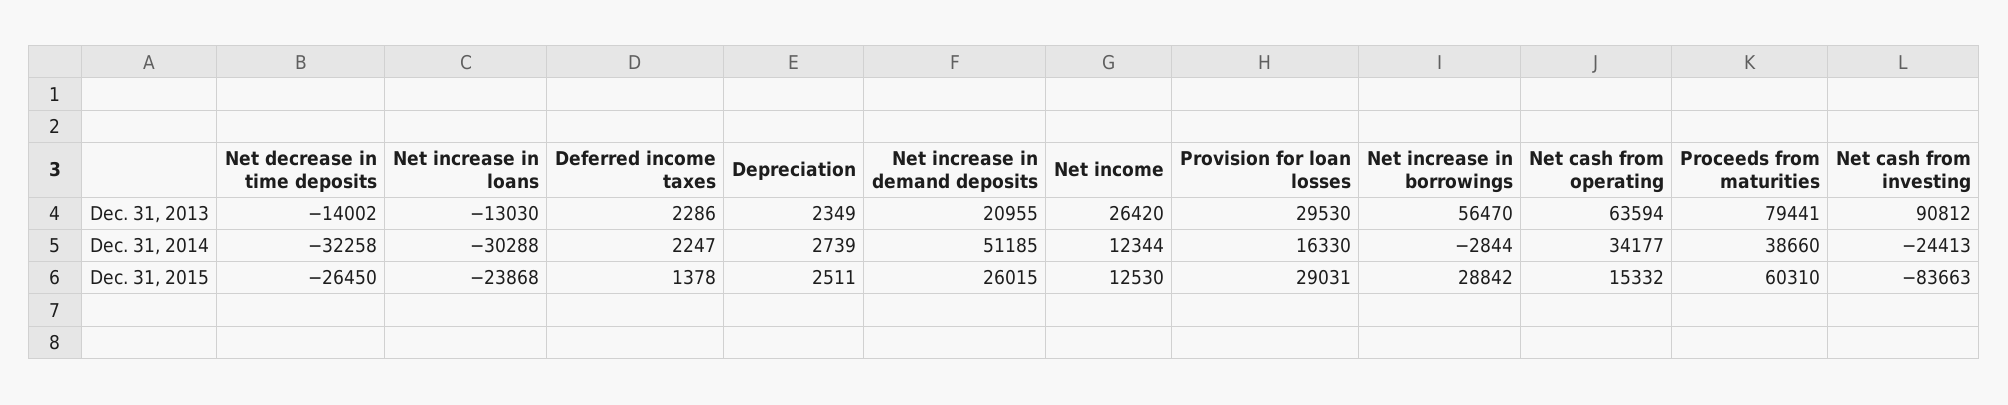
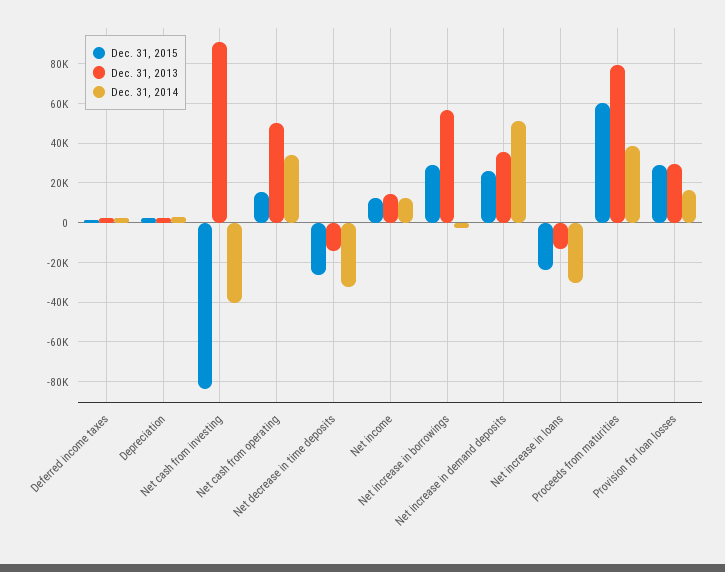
  {
    "Dec. 31, 2013": {
      "Net decrease in time deposits": -14002,
      "Net increase in loans": -13030,
      "Deferred income taxes": 2286,
      "Depreciation": 2349,
-     "Net increase in demand deposits": 20955,
+     "Net increase in demand deposits": 35000,
-     "Net income": 26420,
+     "Net income": 15000,
      "Provision for loan losses": 29530,
      "Net increase in borrowings": 56470,
-     "Net cash from operating": 63594,
+     "Net cash from operating": 50000,
      "Proceeds from maturities": 79441,
      "Net cash from investing": 90812
    },
    "Dec. 31, 2014": {
      "Net decrease in time deposits": -32258,
      "Net increase in loans": -30288,
      "Deferred income taxes": 2247,
      "Depreciation": 2739,
      "Net increase in demand deposits": 51185,
      "Net income": 12344,
      "Provision for loan losses": 16330,
      "Net increase in borrowings": -2844,
      "Net cash from operating": 34177,
      "Proceeds from maturities": 38660,
-     "Net cash from investing": -24413
+     "Net cash from investing": -40000
    },
    "Dec. 31, 2015": {
      "Net decrease in time deposits": -26450,
      "Net increase in loans": -23868,
      "Deferred income taxes": 1378,
      "Depreciation": 2511,
      "Net increase in demand deposits": 26015,
      "Net income": 12530,
      "Provision for loan losses": 29031,
      "Net increase in borrowings": 28842,
      "Net cash from operating": 15332,
      "Proceeds from maturities": 60310,
      "Net cash from investing": -83663
    }
  }

